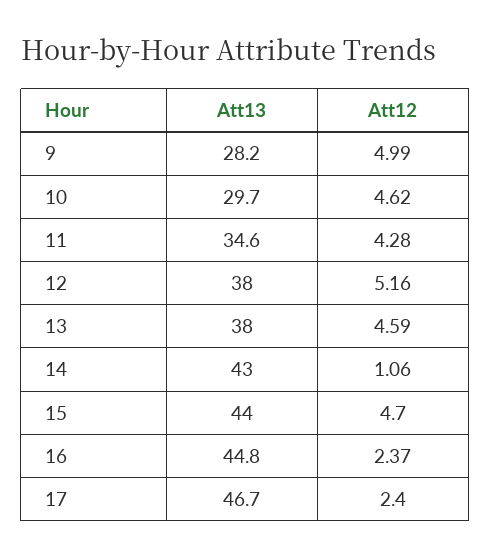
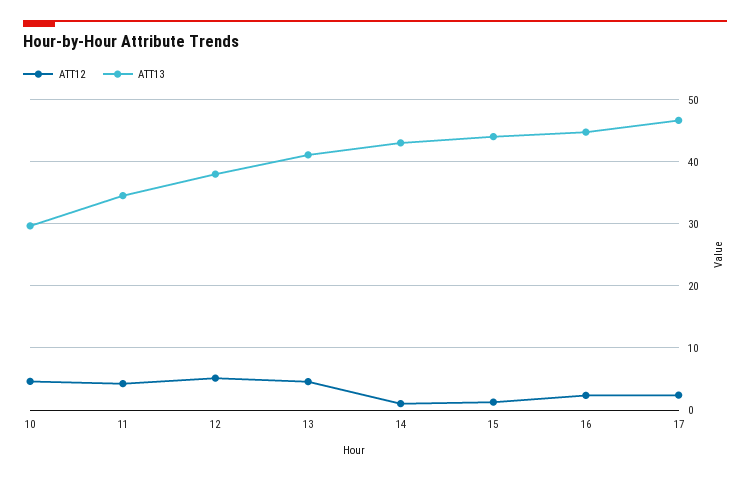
  {
    "Att13": {
-     "9": 28.2,
      "10": 29.7,
      "11": 34.6,
      "12": 38,
-     "13": 38,
+     "13": 41,
      "14": 43,
      "15": 44,
      "16": 44.8,
      "17": 46.7
    },
    "Att12": {
-     "9": 4.99,
      "10": 4.62,
      "11": 4.28,
      "12": 5.16,
      "13": 4.59,
      "14": 1.06,
-     "15": 4.7,
+     "15": 1,
      "16": 2.37,
      "17": 2.4
    }
  }

